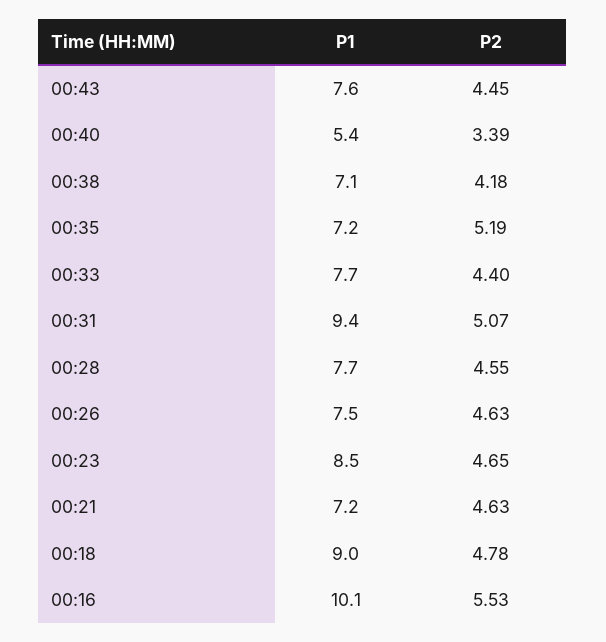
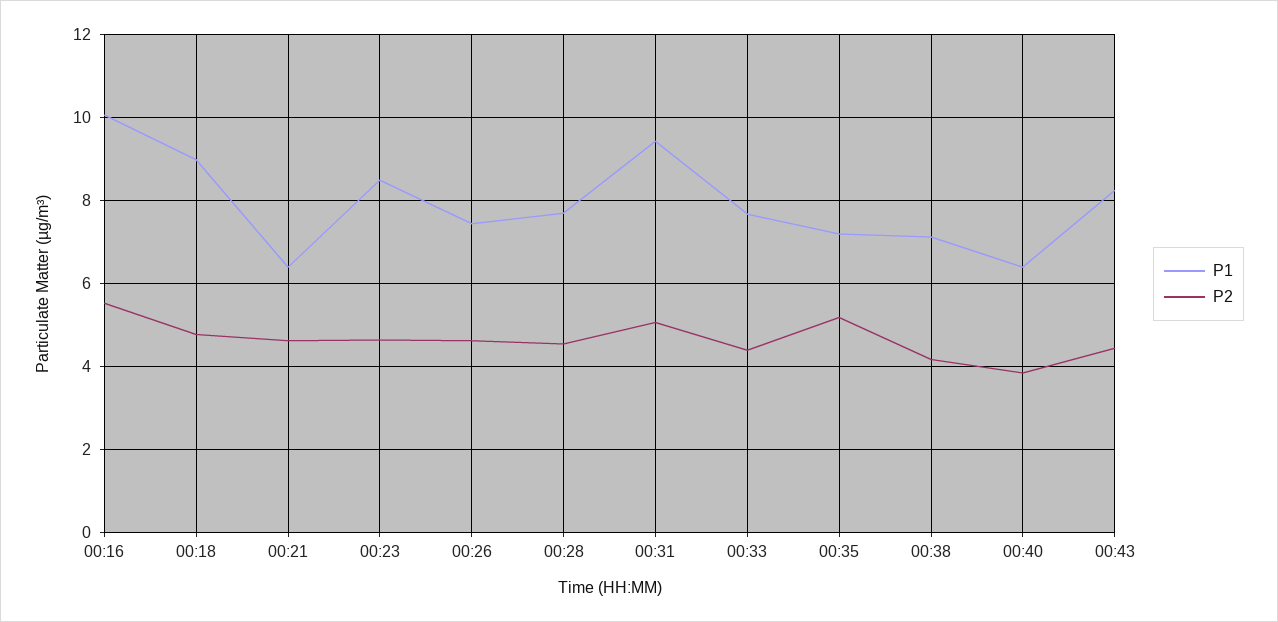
  {
    "P1": {
-     "00:43": 7.6,
+     "00:43": 8.2,
-     "00:40": 5.4,
+     "00:40": 6.4,
      "00:38": 7.1,
      "00:35": 7.2,
      "00:33": 7.7,
      "00:31": 9.4,
      "00:28": 7.7,
      "00:26": 7.5,
      "00:23": 8.5,
-     "00:21": 7.2,
+     "00:21": 6.4,
      "00:18": 9,
      "00:16": 10.1
    },
    "P2": {
      "00:43": 4.45,
-     "00:40": 3.39,
+     "00:40": 3.8,
      "00:38": 4.18,
      "00:35": 5.19,
      "00:33": 4.4,
      "00:31": 5.07,
      "00:28": 4.55,
      "00:26": 4.63,
      "00:23": 4.65,
      "00:21": 4.63,
      "00:18": 4.78,
      "00:16": 5.53
    }
  }

